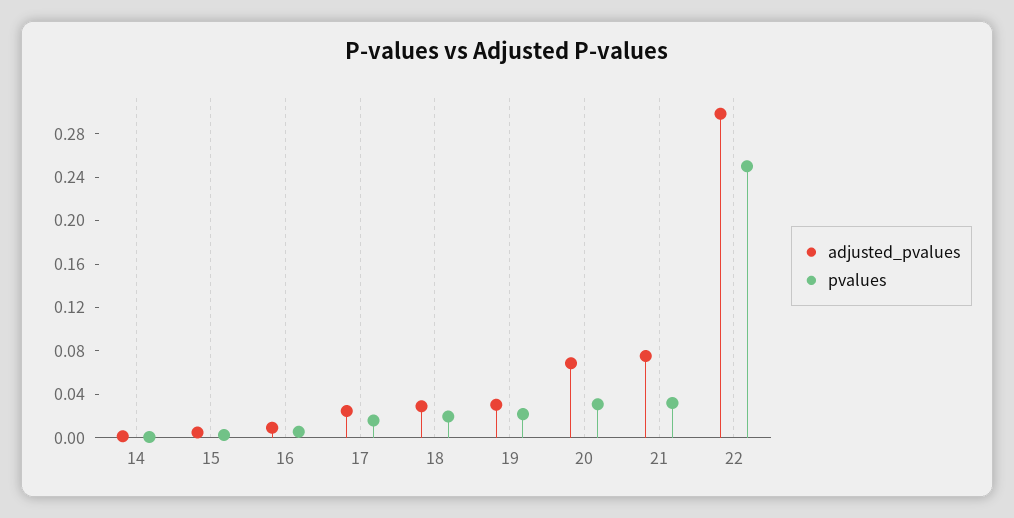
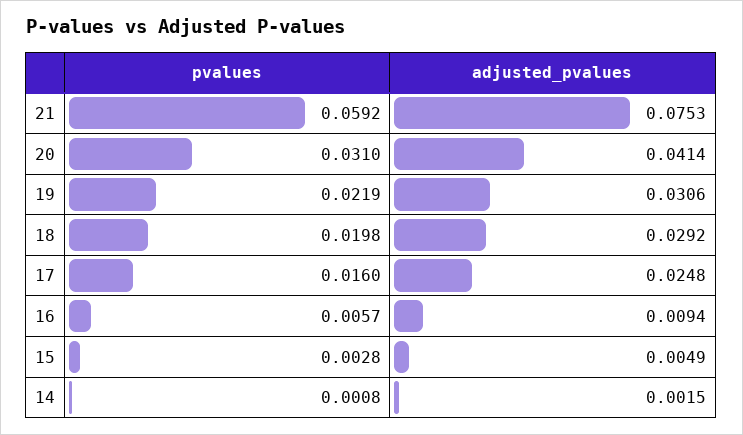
  {
    "adjusted_pvalues": {
      "14": 0.0015,
      "15": 0.0049,
      "16": 0.0094,
      "17": 0.0248,
      "18": 0.0292,
      "19": 0.0306,
-     "20": 0.07,
+     "20": 0.0414,
-     "21": 0.0753,
+     "21": 0.0753
-     "22": 0.3
    },
    "pvalues": {
      "14": 0.0008,
      "15": 0.0028,
      "16": 0.0057,
      "17": 0.016,
      "18": 0.0198,
      "19": 0.0219,
      "20": 0.031,
-     "21": 0.03,
+     "21": 0.0592
-     "22": 0.25
    }
  }

